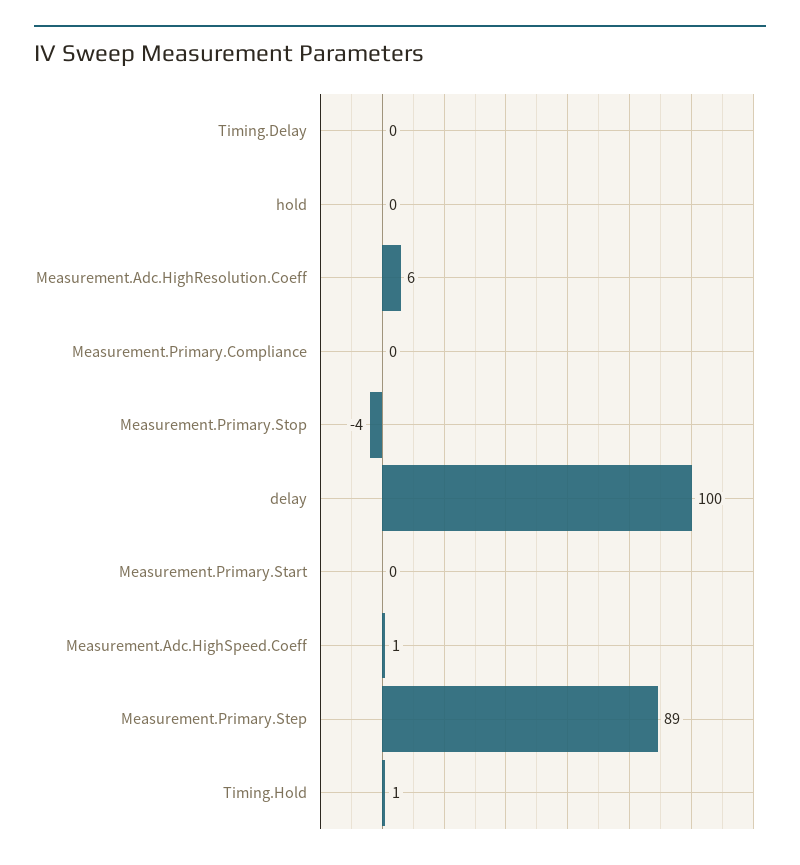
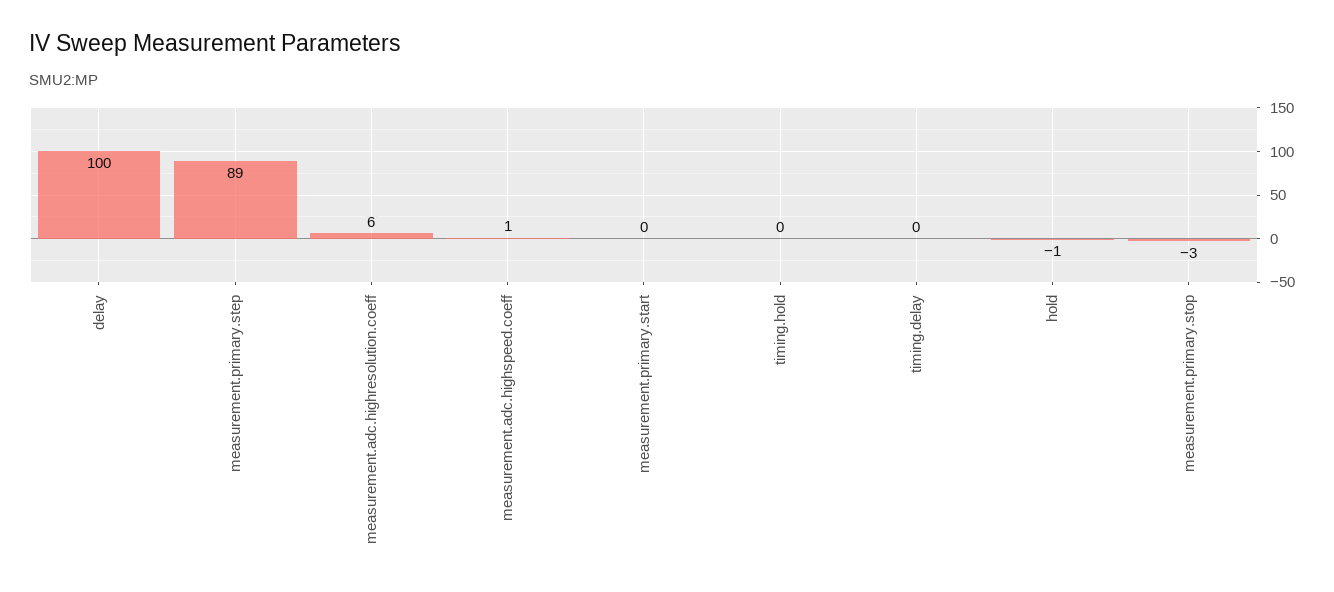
  {
    "Timing.Delay": 0,
-   "hold": 0,
+   "hold": -1,
    "Measurement.Adc.HighResolution.Coeff": 6,
-   "Measurement.Primary.Compliance": 0,
-   "Measurement.Primary.Stop": -4,
+   "Measurement.Primary.Stop": -3,
    "delay": 100,
    "Measurement.Primary.Start": 0,
    "Measurement.Adc.HighSpeed.Coeff": 1,
    "Measurement.Primary.Step": 89,
-   "Timing.Hold": 1
+   "Timing.Hold": 0
  }

